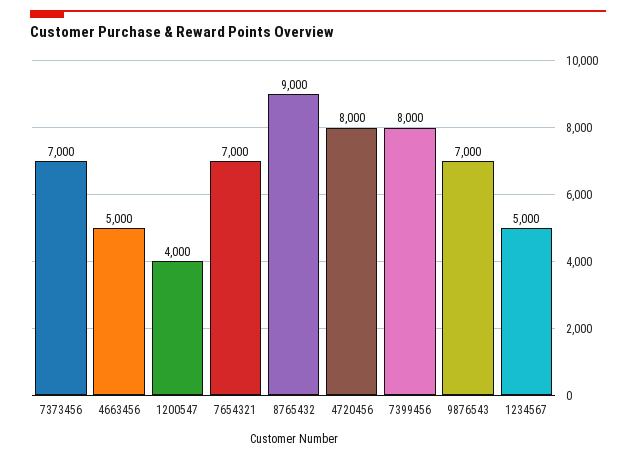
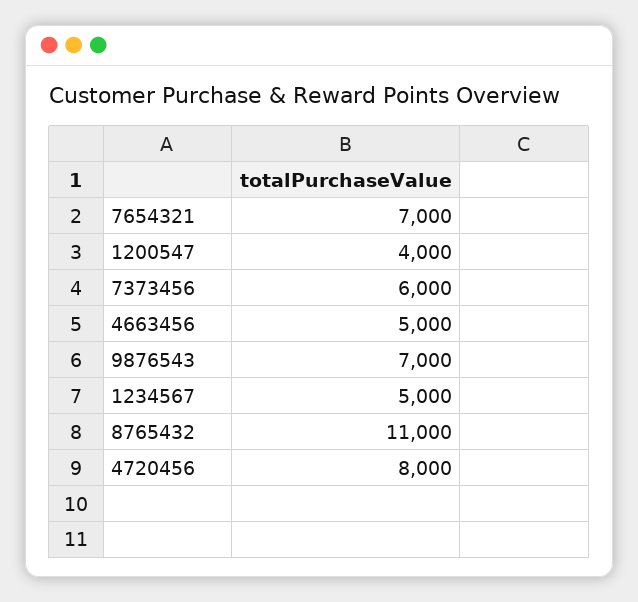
  {
-   "7373456": 7000,
+   "7373456": 6000,
    "4663456": 5000,
    "1200547": 4000,
    "7654321": 7000,
-   "8765432": 9000,
+   "8765432": 11000,
    "4720456": 8000,
-   "7399456": 8000,
    "9876543": 7000,
    "1234567": 5000
  }

